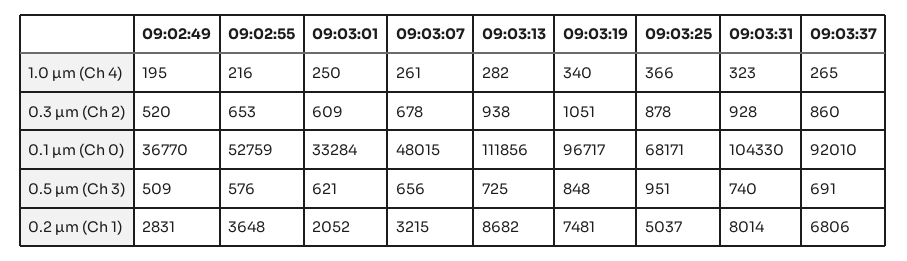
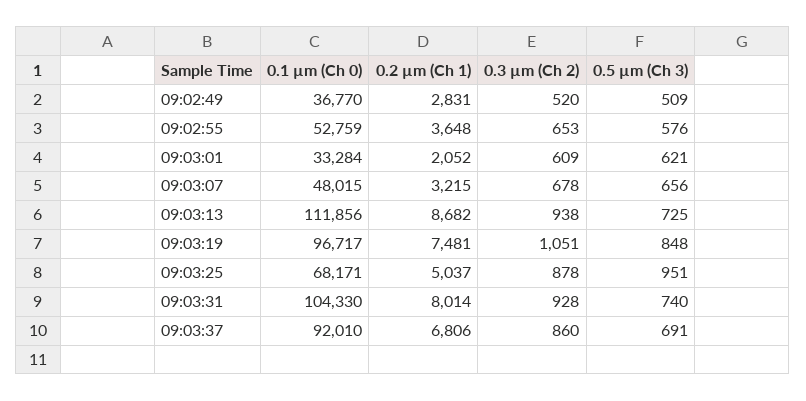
  {
    "09:02:49": {
-     "1.0 µm (Ch 4)": 195,
      "0.3 µm (Ch 2)": 520,
      "0.1 µm (Ch 0)": 36770,
      "0.5 µm (Ch 3)": 509,
      "0.2 µm (Ch 1)": 2831
    },
    "09:02:55": {
-     "1.0 µm (Ch 4)": 216,
      "0.3 µm (Ch 2)": 653,
      "0.1 µm (Ch 0)": 52759,
      "0.5 µm (Ch 3)": 576,
      "0.2 µm (Ch 1)": 3648
    },
    "09:03:01": {
-     "1.0 µm (Ch 4)": 250,
      "0.3 µm (Ch 2)": 609,
      "0.1 µm (Ch 0)": 33284,
      "0.5 µm (Ch 3)": 621,
      "0.2 µm (Ch 1)": 2052
    },
    "09:03:07": {
-     "1.0 µm (Ch 4)": 261,
      "0.3 µm (Ch 2)": 678,
      "0.1 µm (Ch 0)": 48015,
      "0.5 µm (Ch 3)": 656,
      "0.2 µm (Ch 1)": 3215
    },
    "09:03:13": {
-     "1.0 µm (Ch 4)": 282,
      "0.3 µm (Ch 2)": 938,
      "0.1 µm (Ch 0)": 111856,
      "0.5 µm (Ch 3)": 725,
      "0.2 µm (Ch 1)": 8682
    },
    "09:03:19": {
-     "1.0 µm (Ch 4)": 340,
      "0.3 µm (Ch 2)": 1051,
      "0.1 µm (Ch 0)": 96717,
      "0.5 µm (Ch 3)": 848,
      "0.2 µm (Ch 1)": 7481
    },
    "09:03:25": {
-     "1.0 µm (Ch 4)": 366,
      "0.3 µm (Ch 2)": 878,
      "0.1 µm (Ch 0)": 68171,
      "0.5 µm (Ch 3)": 951,
      "0.2 µm (Ch 1)": 5037
    },
    "09:03:31": {
-     "1.0 µm (Ch 4)": 323,
      "0.3 µm (Ch 2)": 928,
      "0.1 µm (Ch 0)": 104330,
      "0.5 µm (Ch 3)": 740,
      "0.2 µm (Ch 1)": 8014
    },
    "09:03:37": {
-     "1.0 µm (Ch 4)": 265,
      "0.3 µm (Ch 2)": 860,
      "0.1 µm (Ch 0)": 92010,
      "0.5 µm (Ch 3)": 691,
      "0.2 µm (Ch 1)": 6806
    }
  }

